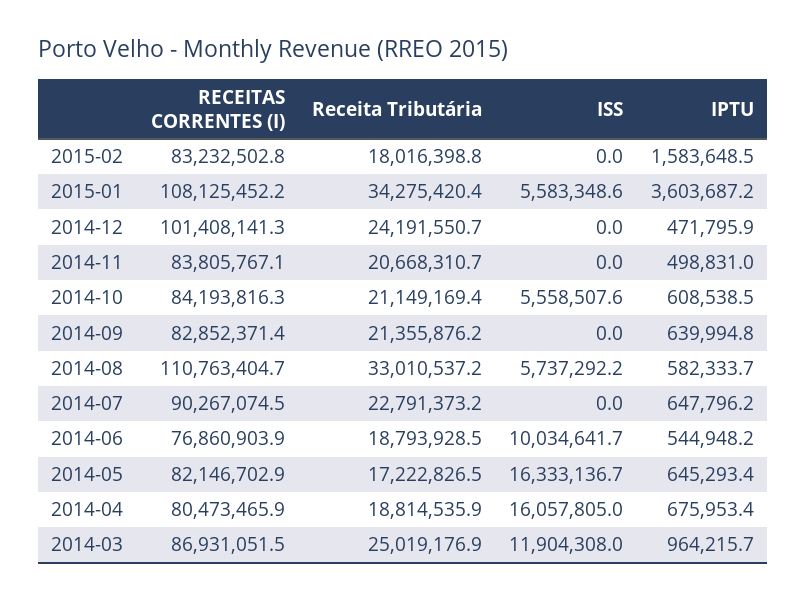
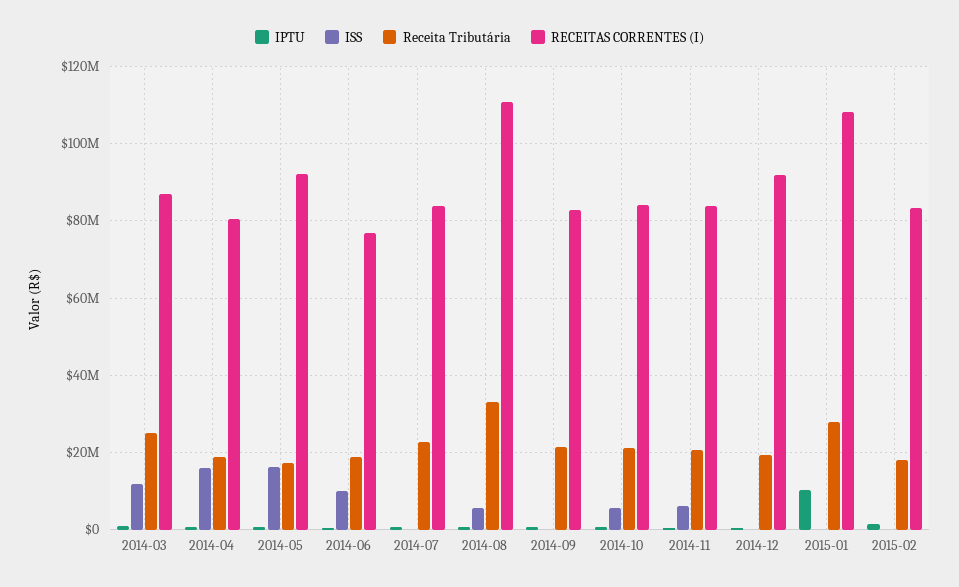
  {
    "RECEITAS CORRENTES (I)": {
      "2015-02": 83232502.8,
      "2015-01": 108125452.2,
-     "2014-12": 101408141.3,
+     "2014-12": 92000000,
      "2014-11": 83805767.1,
      "2014-10": 84193816.3,
      "2014-09": 82852371.4,
      "2014-08": 110763404.7,
-     "2014-07": 90267074.5,
+     "2014-07": 84000000,
      "2014-06": 76860903.9,
-     "2014-05": 82146702.9,
+     "2014-05": 92000000,
      "2014-04": 80473465.9,
      "2014-03": 86931051.5
    },
    "Receita Tributária": {
      "2015-02": 18016398.8,
-     "2015-01": 34275420.4,
+     "2015-01": 28000000,
-     "2014-12": 24191550.7,
+     "2014-12": 20000000,
      "2014-11": 20668310.7,
      "2014-10": 21149169.4,
      "2014-09": 21355876.2,
      "2014-08": 33010537.2,
      "2014-07": 22791373.2,
      "2014-06": 18793928.5,
      "2014-05": 17222826.5,
      "2014-04": 18814535.9,
      "2014-03": 25019176.9
    },
    "ISS": {
      "2015-02": 0,
-     "2015-01": 5583348.6,
+     "2015-01": 0,
      "2014-12": 0,
-     "2014-11": 0,
+     "2014-11": 6000000,
      "2014-10": 5558507.6,
      "2014-09": 0,
      "2014-08": 5737292.2,
      "2014-07": 0,
      "2014-06": 10034641.7,
      "2014-05": 16333136.7,
      "2014-04": 16057805,
      "2014-03": 11904308
    },
    "IPTU": {
      "2015-02": 1583648.5,
-     "2015-01": 3603687.2,
+     "2015-01": 10000000,
      "2014-12": 471795.9,
      "2014-11": 498831,
      "2014-10": 608538.5,
      "2014-09": 639994.8,
      "2014-08": 582333.7,
      "2014-07": 647796.2,
      "2014-06": 544948.2,
      "2014-05": 645293.4,
      "2014-04": 675953.4,
      "2014-03": 964215.7
    }
  }

